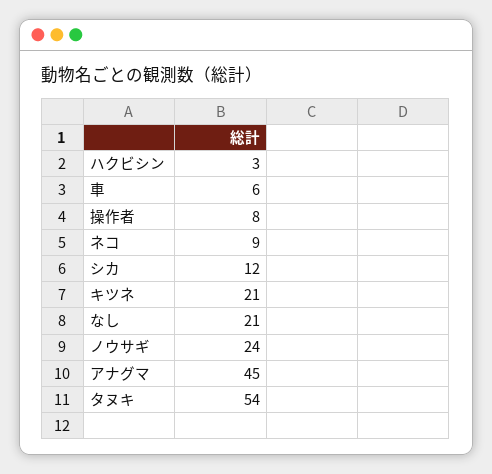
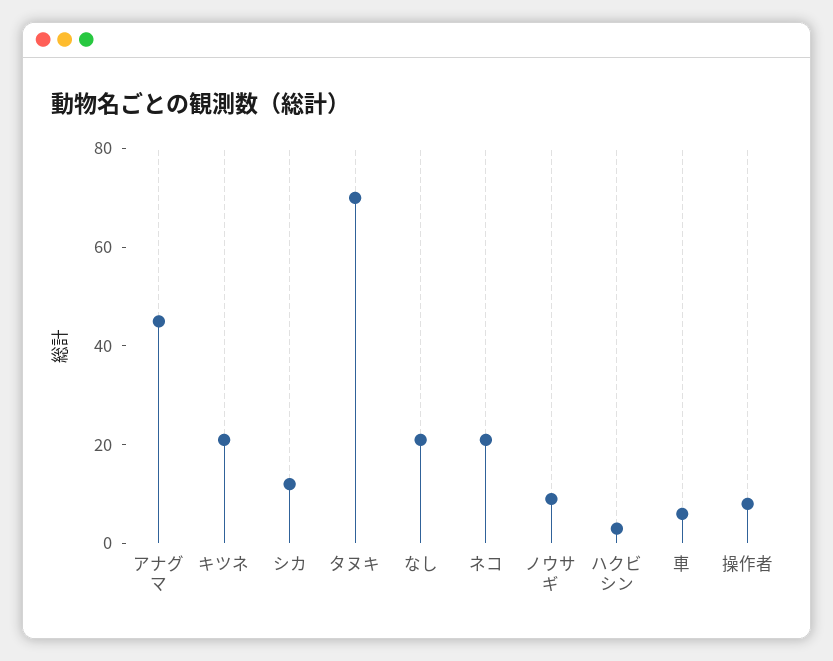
  {
    "ハクビシン": 3,
    "車": 6,
    "操作者": 8,
-   "ネコ": 9,
+   "ネコ": 20,
    "シカ": 12,
    "キツネ": 21,
    "なし": 21,
-   "ノウサギ": 24,
+   "ノウサギ": 10,
    "アナグマ": 45,
-   "タヌキ": 54
+   "タヌキ": 70
  }

